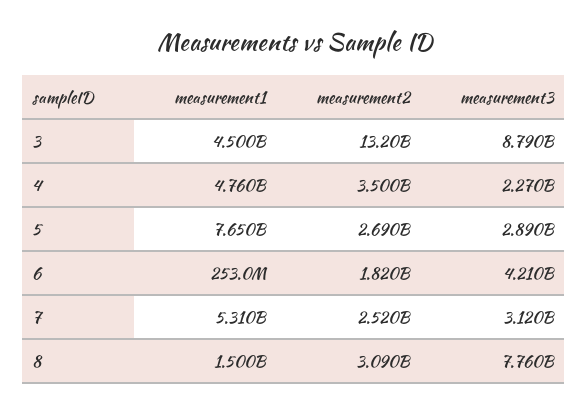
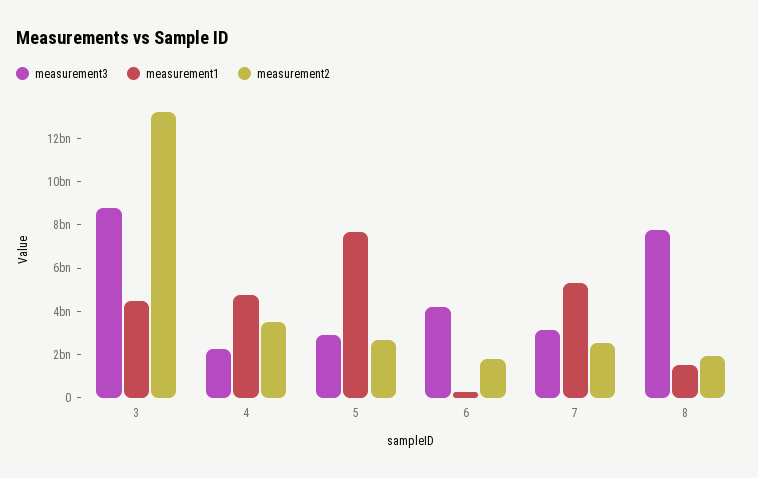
  {
    "measurement1": {
      "3": 4500000000,
      "4": 4760000000,
      "5": 7650000000,
      "6": 253000000,
      "7": 5310000000,
      "8": 1500000000
    },
    "measurement2": {
      "3": 13200000000,
      "4": 3500000000,
      "5": 2690000000,
      "6": 1820000000,
      "7": 2520000000,
-     "8": 3090000000
+     "8": 2000000000
    },
    "measurement3": {
      "3": 8790000000,
      "4": 2270000000,
      "5": 2890000000,
      "6": 4210000000,
      "7": 3120000000,
      "8": 7760000000
    }
  }

